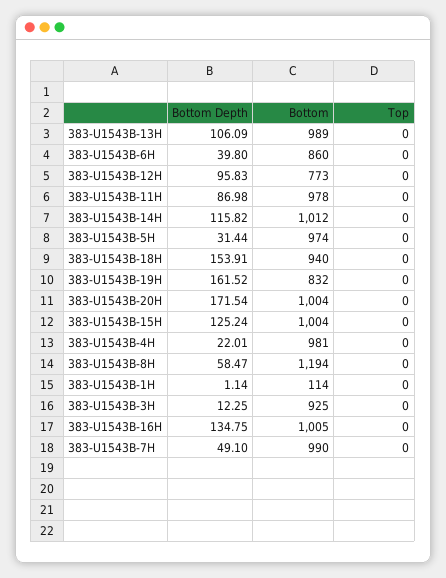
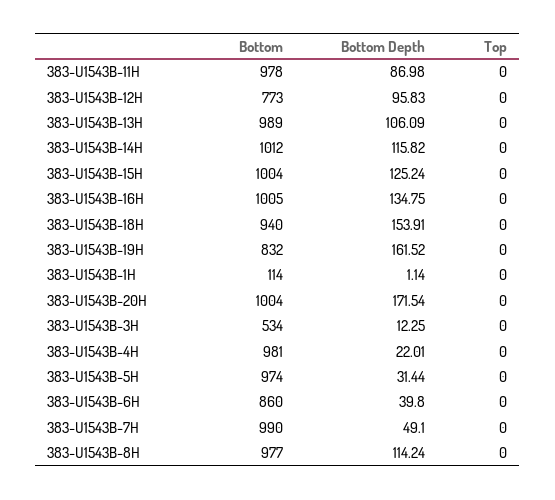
  {
    "Bottom Depth": {
      "383-U1543B-13H": 106.09,
      "383-U1543B-6H": 39.8,
      "383-U1543B-12H": 95.83,
      "383-U1543B-11H": 86.98,
      "383-U1543B-14H": 115.82,
      "383-U1543B-5H": 31.44,
      "383-U1543B-18H": 153.91,
      "383-U1543B-19H": 161.52,
      "383-U1543B-20H": 171.54,
      "383-U1543B-15H": 125.24,
      "383-U1543B-4H": 22.01,
-     "383-U1543B-8H": 58.47,
+     "383-U1543B-8H": 114.24,
      "383-U1543B-1H": 1.14,
      "383-U1543B-3H": 12.25,
      "383-U1543B-16H": 134.75,
      "383-U1543B-7H": 49.1
    },
    "Bottom": {
      "383-U1543B-13H": 989,
      "383-U1543B-6H": 860,
      "383-U1543B-12H": 773,
      "383-U1543B-11H": 978,
      "383-U1543B-14H": 1012,
      "383-U1543B-5H": 974,
      "383-U1543B-18H": 940,
      "383-U1543B-19H": 832,
      "383-U1543B-20H": 1004,
      "383-U1543B-15H": 1004,
      "383-U1543B-4H": 981,
-     "383-U1543B-8H": 1194,
+     "383-U1543B-8H": 977,
      "383-U1543B-1H": 114,
-     "383-U1543B-3H": 925,
+     "383-U1543B-3H": 534,
      "383-U1543B-16H": 1005,
      "383-U1543B-7H": 990
    },
    "Top": {
      "383-U1543B-13H": 0,
      "383-U1543B-6H": 0,
      "383-U1543B-12H": 0,
      "383-U1543B-11H": 0,
      "383-U1543B-14H": 0,
      "383-U1543B-5H": 0,
      "383-U1543B-18H": 0,
      "383-U1543B-19H": 0,
      "383-U1543B-20H": 0,
      "383-U1543B-15H": 0,
      "383-U1543B-4H": 0,
      "383-U1543B-8H": 0,
      "383-U1543B-1H": 0,
      "383-U1543B-3H": 0,
      "383-U1543B-16H": 0,
      "383-U1543B-7H": 0
    }
  }

